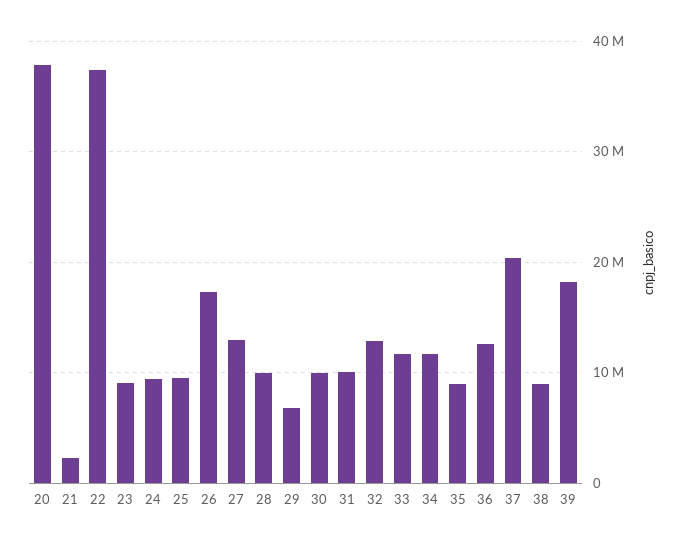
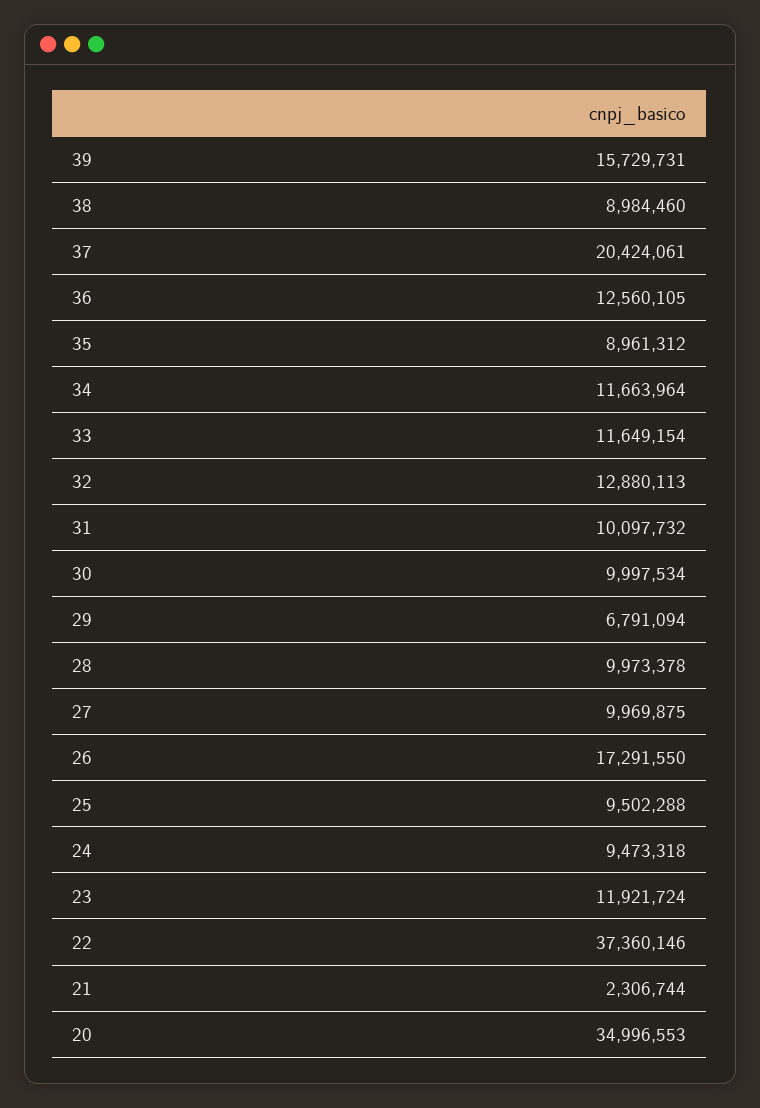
  {
-   "20": 38000000,
+   "20": 34996553,
    "21": 2306744,
    "22": 37360146,
-   "23": 9000000,
+   "23": 11921724,
    "24": 9473318,
    "25": 9502288,
    "26": 17291550,
-   "27": 13000000,
+   "27": 9969875,
    "28": 9973378,
    "29": 6791094,
    "30": 9997534,
    "31": 10097732,
    "32": 12880113,
    "33": 11649154,
    "34": 11663964,
    "35": 8961312,
    "36": 12560105,
    "37": 20424061,
    "38": 8984460,
-   "39": 18000000
+   "39": 15729731
  }

